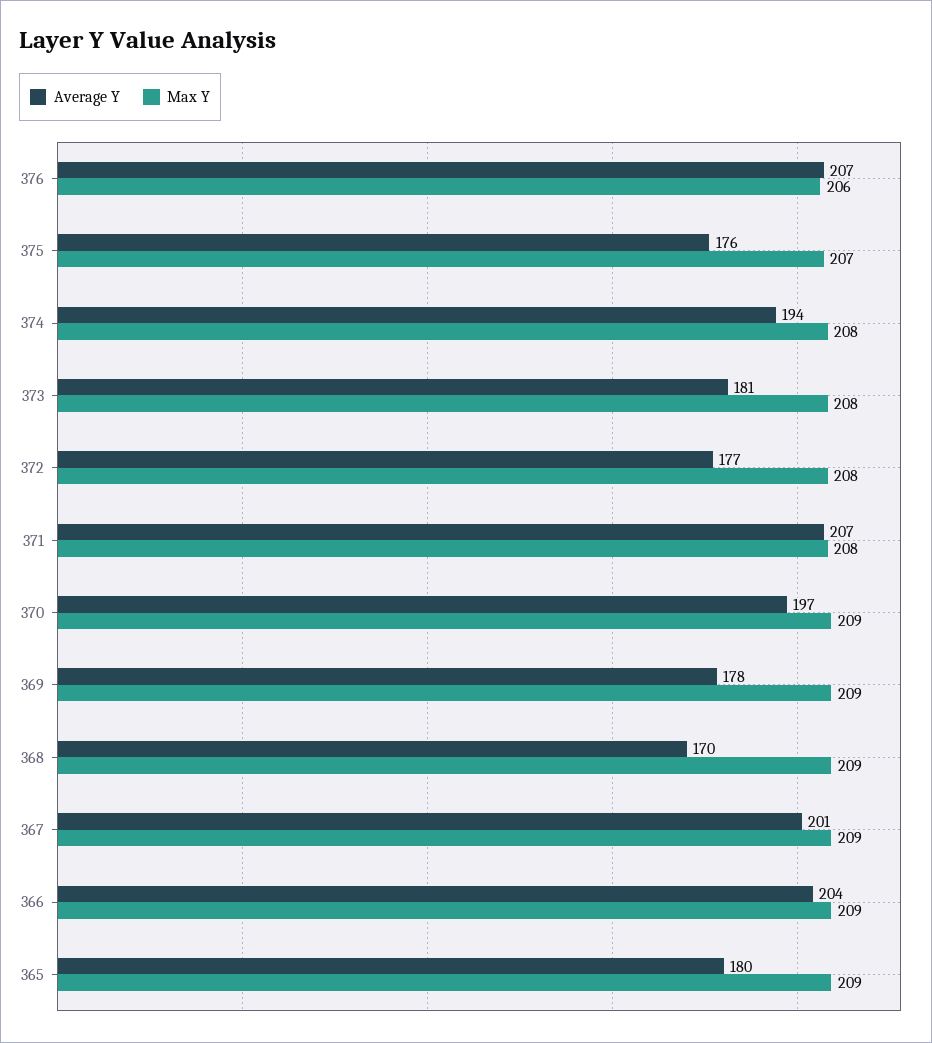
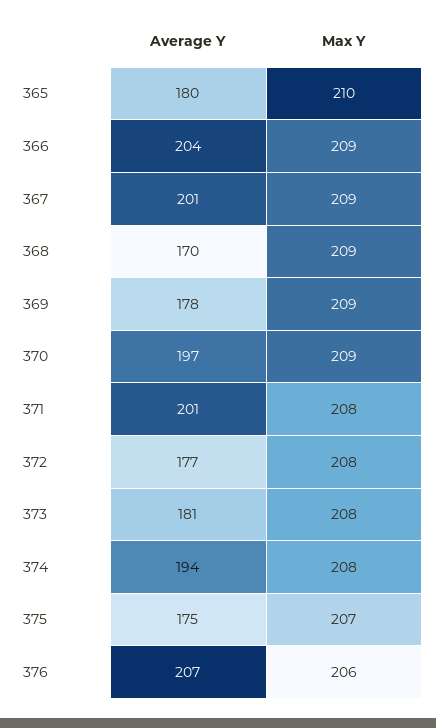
  {
    "Average Y": {
      "376": 207,
-     "375": 176,
+     "375": 175,
      "374": 194,
      "373": 181,
      "372": 177,
-     "371": 207,
+     "371": 201,
      "370": 197,
      "369": 178,
      "368": 170,
      "367": 201,
      "366": 204,
      "365": 180
    },
    "Max Y": {
      "376": 206,
      "375": 207,
      "374": 208,
      "373": 208,
      "372": 208,
      "371": 208,
      "370": 209,
      "369": 209,
      "368": 209,
      "367": 209,
      "366": 209,
-     "365": 209
+     "365": 210
    }
  }

